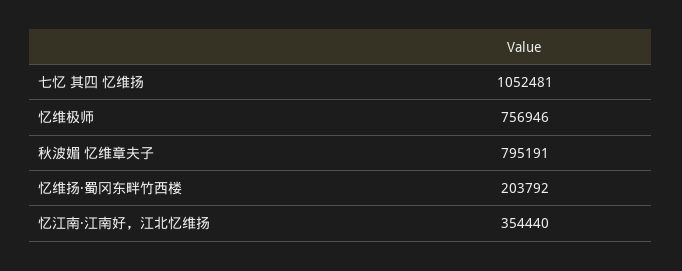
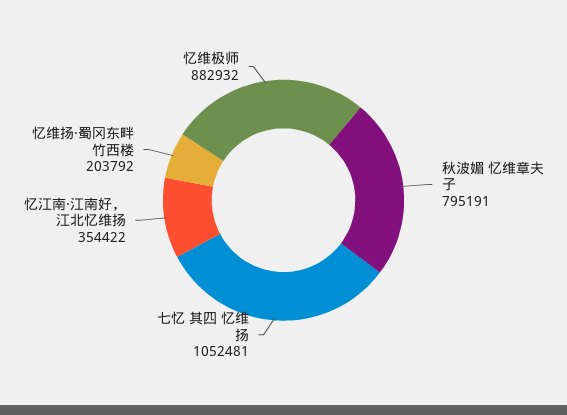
  {
    "七忆 其四 忆维扬": 1052481,
-   "忆维极师": 756946,
+   "忆维极师": 882932,
    "秋波媚 忆维章夫子": 795191,
    "忆维扬·蜀冈东畔竹西楼": 203792,
-   "忆江南·江南好，江北忆维扬": 354440
+   "忆江南·江南好，江北忆维扬": 354422
  }

